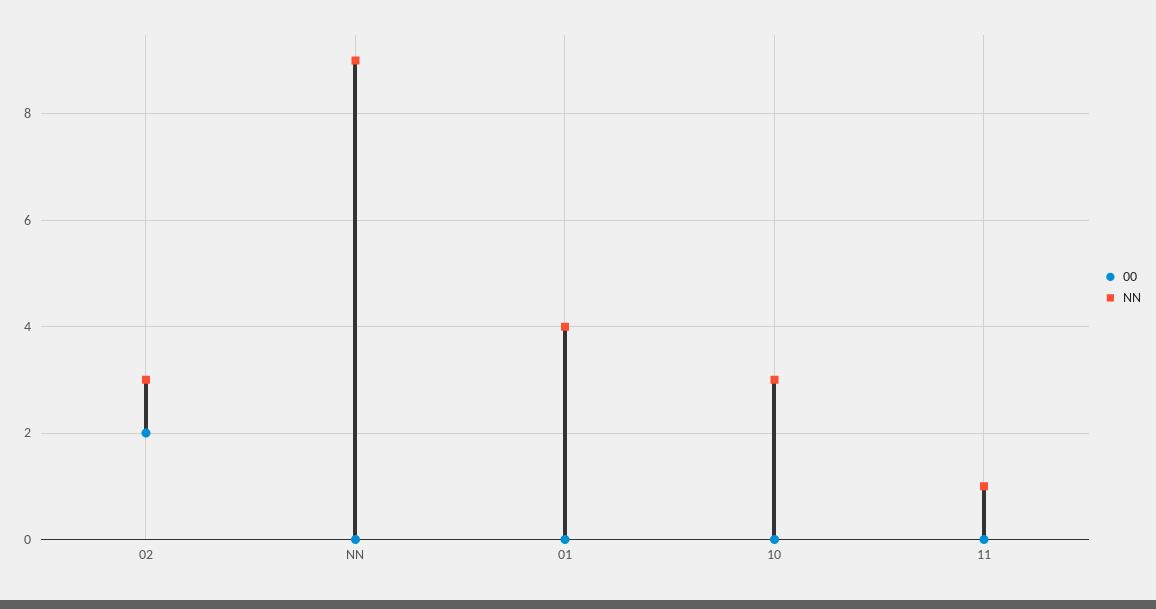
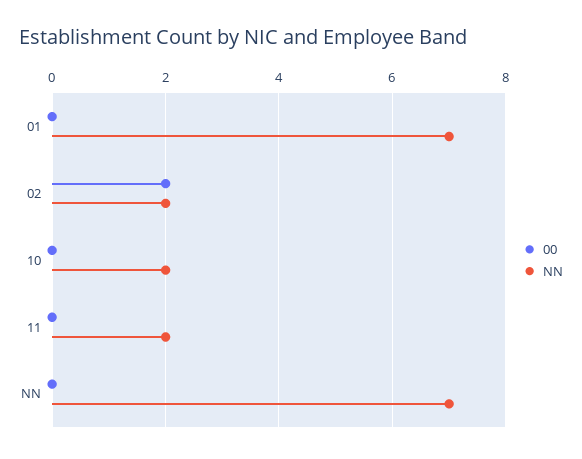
  {
    "00": {
      "02": 2,
      "NN": 0,
      "01": 0,
      "10": 0,
      "11": 0
    },
    "NN": {
-     "02": 3,
+     "02": 2,
-     "NN": 9,
+     "NN": 7,
-     "01": 4,
+     "01": 7,
-     "10": 3,
+     "10": 2,
-     "11": 1
+     "11": 2
    }
  }

